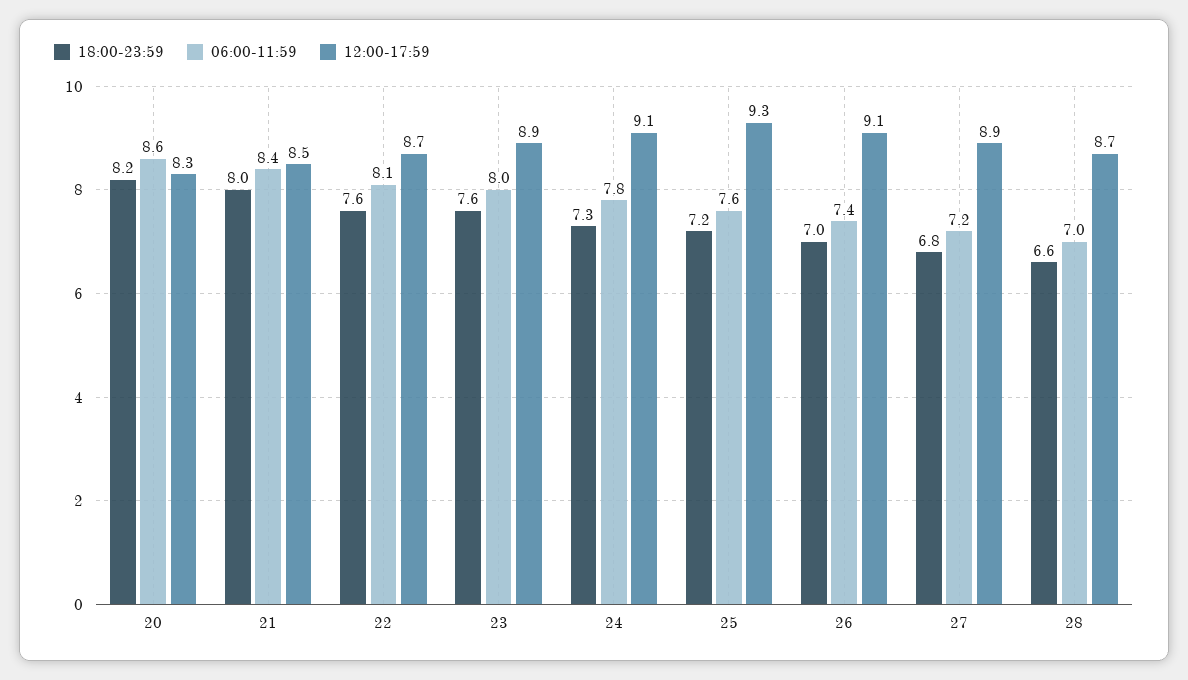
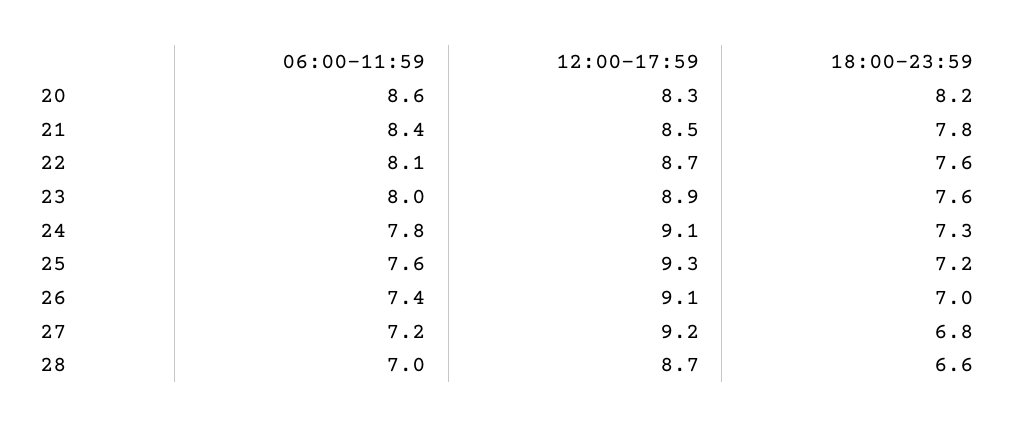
  {
    "18:00-23:59": {
      "20": 8.2,
-     "21": 8,
+     "21": 7.8,
      "22": 7.6,
      "23": 7.6,
      "24": 7.3,
      "25": 7.2,
      "26": 7,
      "27": 6.8,
      "28": 6.6
    },
    "06:00-11:59": {
      "20": 8.6,
      "21": 8.4,
      "22": 8.1,
      "23": 8,
      "24": 7.8,
      "25": 7.6,
      "26": 7.4,
      "27": 7.2,
      "28": 7
    },
    "12:00-17:59": {
      "20": 8.3,
      "21": 8.5,
      "22": 8.7,
      "23": 8.9,
      "24": 9.1,
      "25": 9.3,
      "26": 9.1,
-     "27": 8.9,
+     "27": 9.2,
      "28": 8.7
    }
  }

